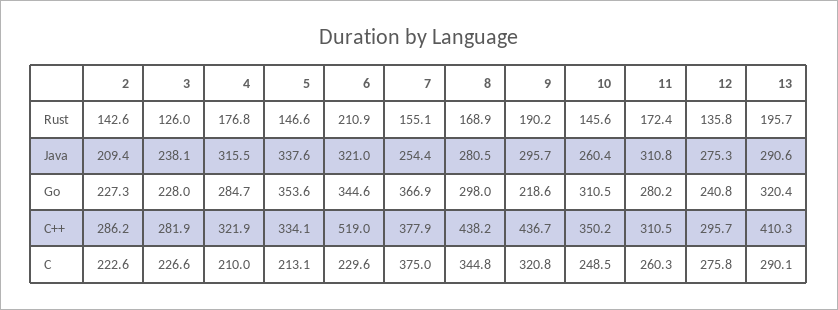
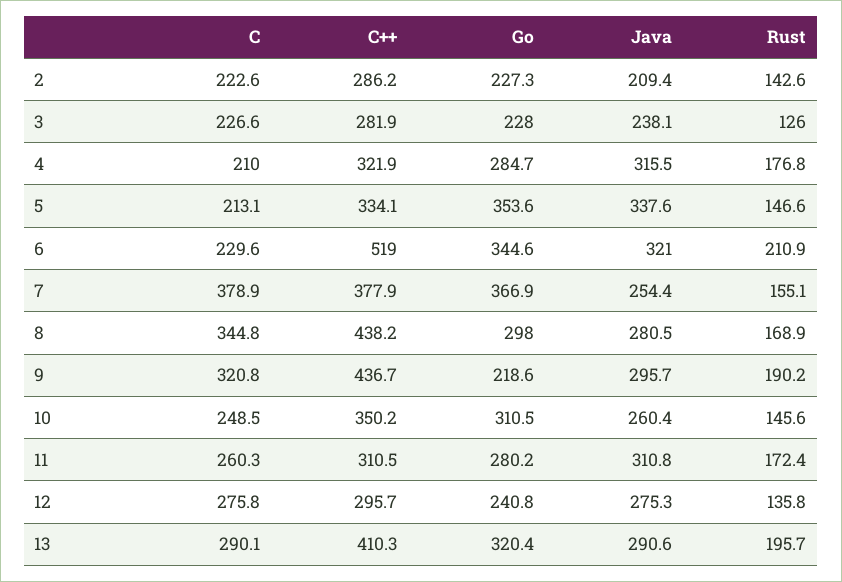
  {
    "2": {
      "Rust": 142.6,
      "Java": 209.4,
      "Go": 227.3,
      "C++": 286.2,
      "C": 222.6
    },
    "3": {
      "Rust": 126,
      "Java": 238.1,
      "Go": 228,
      "C++": 281.9,
      "C": 226.6
    },
    "4": {
      "Rust": 176.8,
      "Java": 315.5,
      "Go": 284.7,
      "C++": 321.9,
      "C": 210
    },
    "5": {
      "Rust": 146.6,
      "Java": 337.6,
      "Go": 353.6,
      "C++": 334.1,
      "C": 213.1
    },
    "6": {
      "Rust": 210.9,
      "Java": 321,
      "Go": 344.6,
      "C++": 519,
      "C": 229.6
    },
    "7": {
      "Rust": 155.1,
      "Java": 254.4,
      "Go": 366.9,
      "C++": 377.9,
-     "C": 375
+     "C": 378.9
    },
    "8": {
      "Rust": 168.9,
      "Java": 280.5,
      "Go": 298,
      "C++": 438.2,
      "C": 344.8
    },
    "9": {
      "Rust": 190.2,
      "Java": 295.7,
      "Go": 218.6,
      "C++": 436.7,
      "C": 320.8
    },
    "10": {
      "Rust": 145.6,
      "Java": 260.4,
      "Go": 310.5,
      "C++": 350.2,
      "C": 248.5
    },
    "11": {
      "Rust": 172.4,
      "Java": 310.8,
      "Go": 280.2,
      "C++": 310.5,
      "C": 260.3
    },
    "12": {
      "Rust": 135.8,
      "Java": 275.3,
      "Go": 240.8,
      "C++": 295.7,
      "C": 275.8
    },
    "13": {
      "Rust": 195.7,
      "Java": 290.6,
      "Go": 320.4,
      "C++": 410.3,
      "C": 290.1
    }
  }

